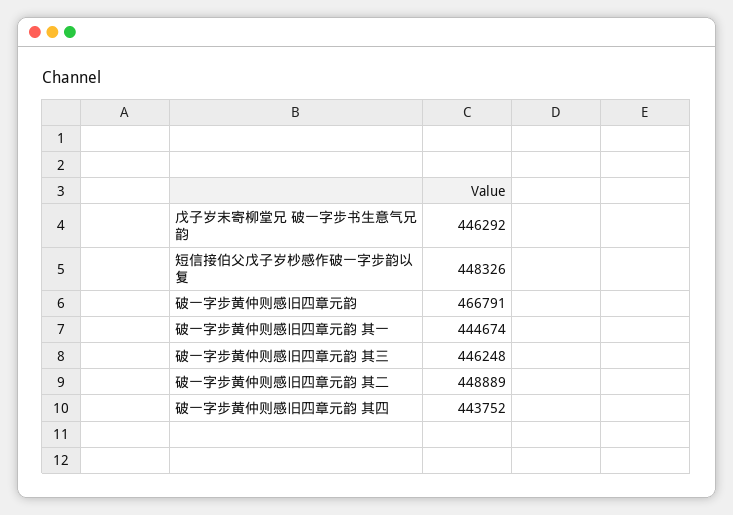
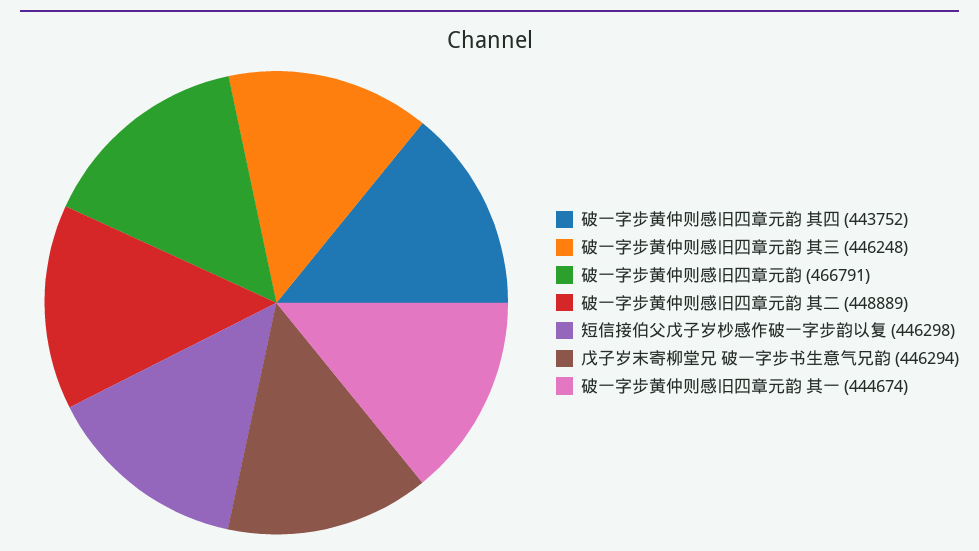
  {
-   "戊子岁末寄柳堂兄 破一字步书生意气兄韵": 446292,
+   "戊子岁末寄柳堂兄 破一字步书生意气兄韵": 446294,
-   "短信接伯父戊子岁杪感作破一字步韵以复": 448326,
+   "短信接伯父戊子岁杪感作破一字步韵以复": 446298,
    "破一字步黄仲则感旧四章元韵": 466791,
    "破一字步黄仲则感旧四章元韵 其一": 444674,
    "破一字步黄仲则感旧四章元韵 其三": 446248,
    "破一字步黄仲则感旧四章元韵 其二": 448889,
    "破一字步黄仲则感旧四章元韵 其四": 443752
  }

